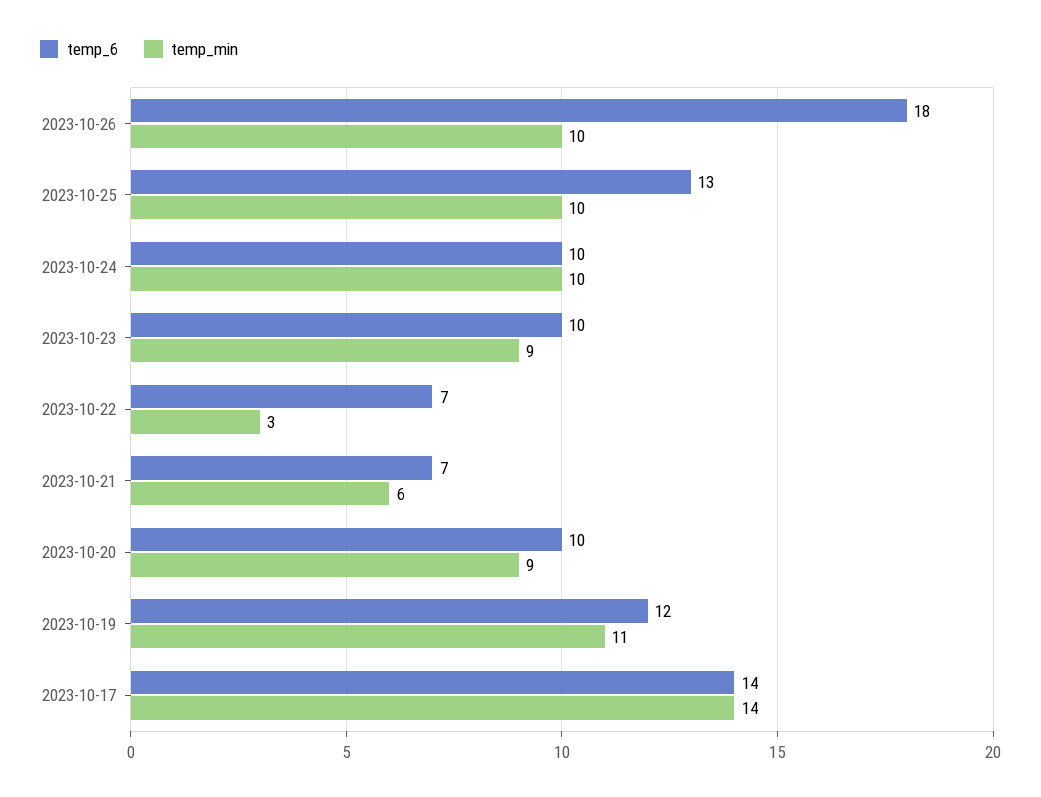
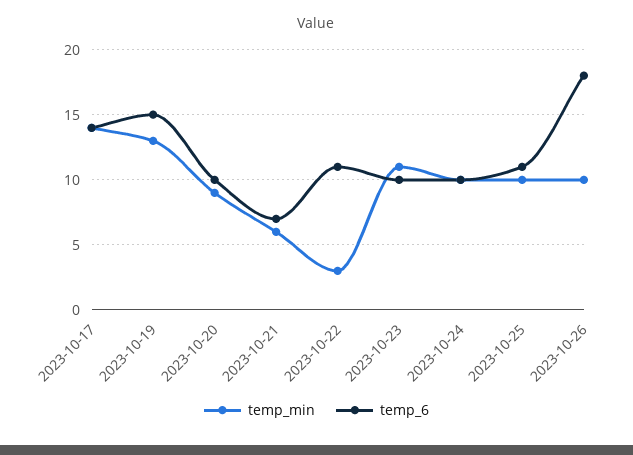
  {
    "temp_6": {
      "2023-10-26": 18,
-     "2023-10-25": 13,
+     "2023-10-25": 11,
      "2023-10-24": 10,
      "2023-10-23": 10,
-     "2023-10-22": 7,
+     "2023-10-22": 11,
      "2023-10-21": 7,
      "2023-10-20": 10,
-     "2023-10-19": 12,
+     "2023-10-19": 15,
      "2023-10-17": 14
    },
    "temp_min": {
      "2023-10-26": 10,
      "2023-10-25": 10,
      "2023-10-24": 10,
-     "2023-10-23": 9,
+     "2023-10-23": 11,
      "2023-10-22": 3,
      "2023-10-21": 6,
      "2023-10-20": 9,
-     "2023-10-19": 11,
+     "2023-10-19": 13,
      "2023-10-17": 14
    }
  }

